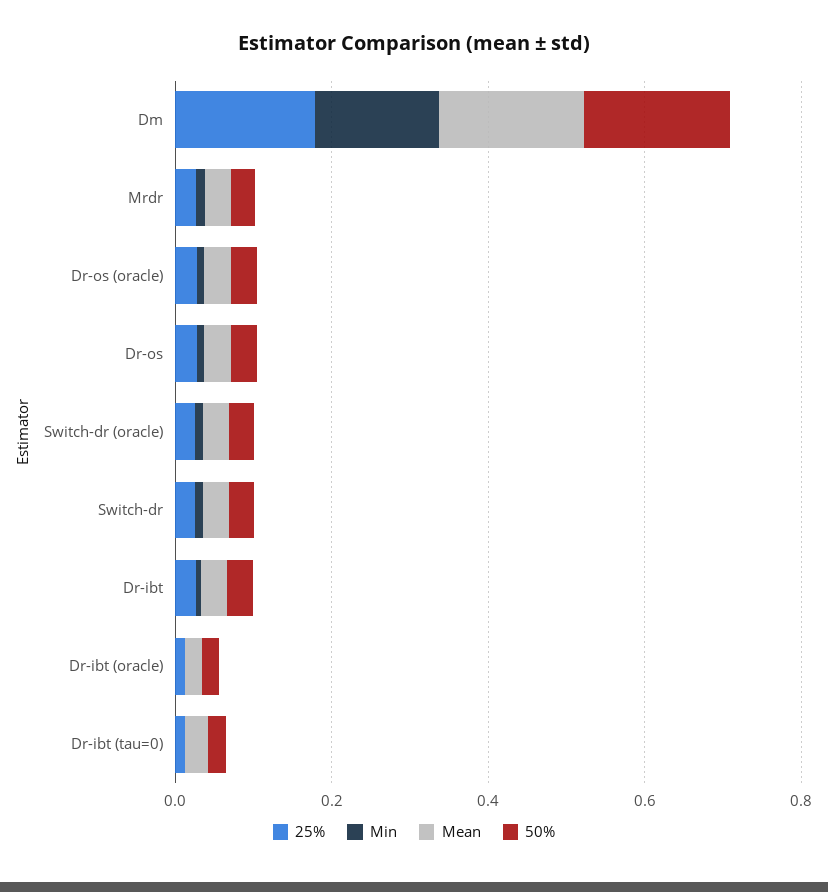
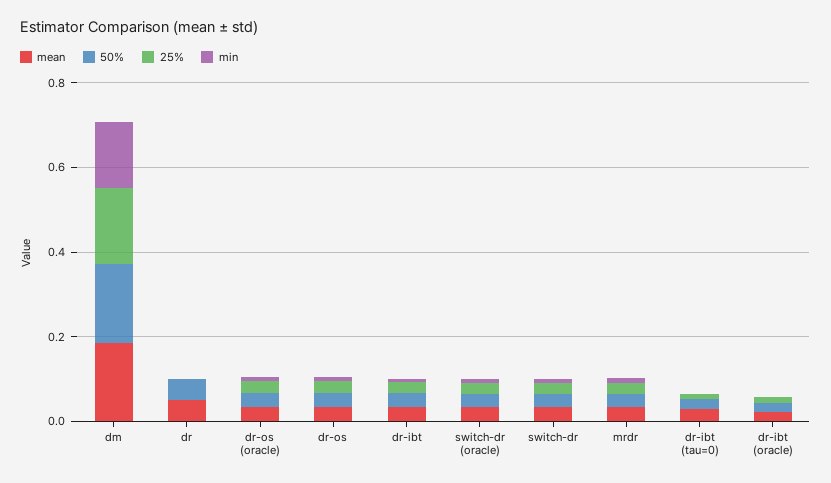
  {
    "25%": {
      "Dm": 0.2,
      "Mrdr": 0.05,
      "Dr-os (oracle)": 0.05,
      "Dr-os": 0.05,
      "Switch-dr (oracle)": 0.05,
      "Switch-dr": 0.05,
      "Dr-ibt": 0.05,
      "Dr-ibt (oracle)": 0,
-     "Dr-ibt (tau=0)": 0
+     "Dr-ibt (tau=0)": 0,
+     "dr": 0
    },
    "Min": {
      "Dm": 0.15,
      "Mrdr": 0,
      "Dr-os (oracle)": 0,
      "Dr-os": 0,
      "Switch-dr (oracle)": 0,
      "Switch-dr": 0,
      "Dr-ibt": 0,
      "Dr-ibt (oracle)": 0,
-     "Dr-ibt (tau=0)": 0
+     "Dr-ibt (tau=0)": 0,
+     "dr": 0
    },
    "Mean": {
      "Dm": 0.2,
      "Mrdr": 0.05,
      "Dr-os (oracle)": 0.05,
      "Dr-os": 0.05,
      "Switch-dr (oracle)": 0.05,
      "Switch-dr": 0.05,
      "Dr-ibt": 0.05,
      "Dr-ibt (oracle)": 0,
-     "Dr-ibt (tau=0)": 0.05
+     "Dr-ibt (tau=0)": 0.05,
+     "dr": 0.05
    },
    "50%": {
      "Dm": 0.2,
      "Mrdr": 0.05,
      "Dr-os (oracle)": 0.05,
      "Dr-os": 0.05,
      "Switch-dr (oracle)": 0.05,
      "Switch-dr": 0.05,
      "Dr-ibt": 0.05,
      "Dr-ibt (oracle)": 0,
-     "Dr-ibt (tau=0)": 0
+     "Dr-ibt (tau=0)": 0,
+     "dr": 0.05
    }
  }

